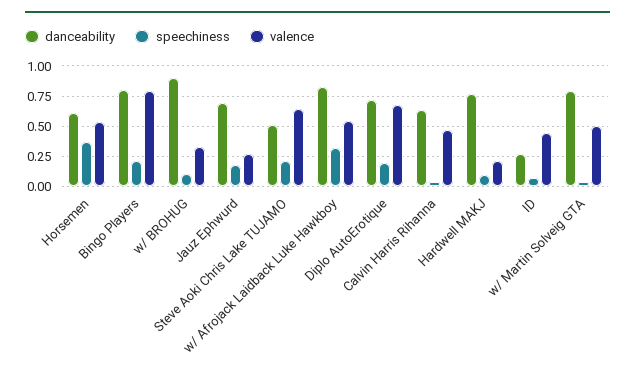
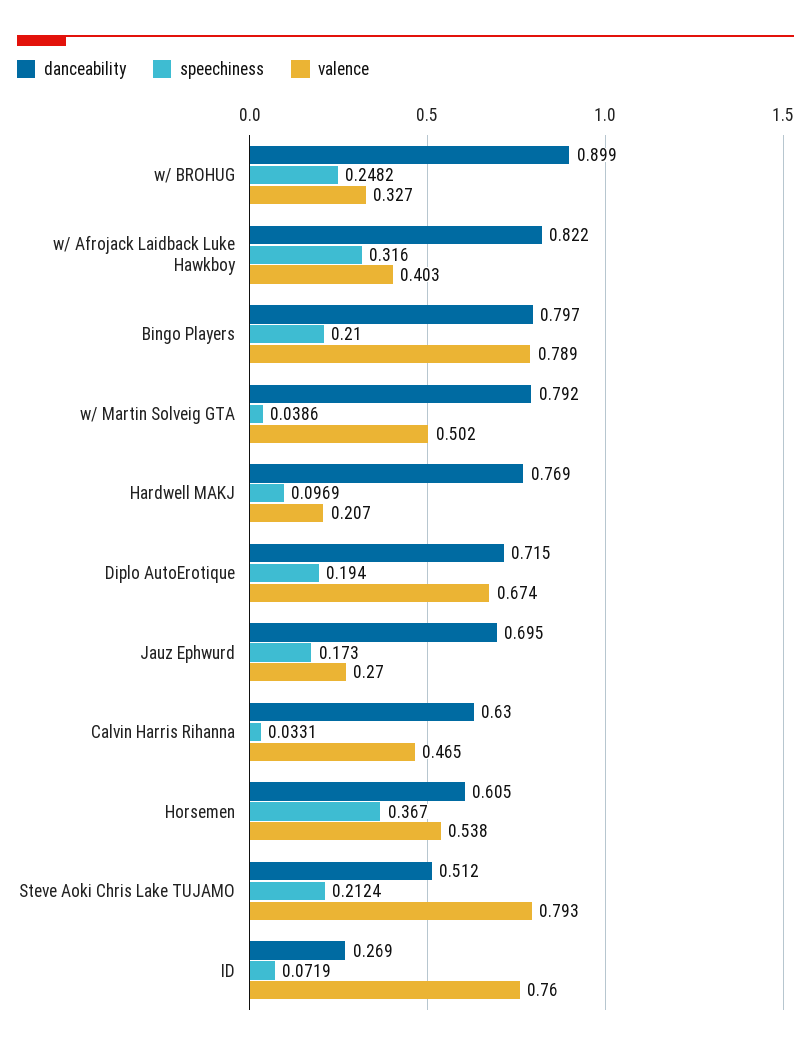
  {
    "danceability": {
      "Horsemen": 0.605,
      "Bingo Players": 0.797,
      "w/ BROHUG": 0.899,
      "Jauz Ephwurd": 0.695,
      "Steve Aoki Chris Lake TUJAMO": 0.512,
      "w/ Afrojack Laidback Luke Hawkboy": 0.822,
      "Diplo AutoErotique": 0.715,
      "Calvin Harris Rihanna": 0.63,
      "Hardwell MAKJ": 0.769,
      "ID": 0.269,
      "w/ Martin Solveig GTA": 0.792
    },
    "speechiness": {
      "Horsemen": 0.367,
      "Bingo Players": 0.21,
-     "w/ BROHUG": 0.1,
+     "w/ BROHUG": 0.2482,
      "Jauz Ephwurd": 0.173,
      "Steve Aoki Chris Lake TUJAMO": 0.2124,
      "w/ Afrojack Laidback Luke Hawkboy": 0.316,
      "Diplo AutoErotique": 0.194,
      "Calvin Harris Rihanna": 0.0331,
      "Hardwell MAKJ": 0.0969,
      "ID": 0.0719,
      "w/ Martin Solveig GTA": 0.0386
    },
    "valence": {
      "Horsemen": 0.538,
      "Bingo Players": 0.789,
      "w/ BROHUG": 0.327,
      "Jauz Ephwurd": 0.27,
-     "Steve Aoki Chris Lake TUJAMO": 0.65,
+     "Steve Aoki Chris Lake TUJAMO": 0.793,
-     "w/ Afrojack Laidback Luke Hawkboy": 0.55,
+     "w/ Afrojack Laidback Luke Hawkboy": 0.403,
      "Diplo AutoErotique": 0.674,
      "Calvin Harris Rihanna": 0.465,
      "Hardwell MAKJ": 0.207,
-     "ID": 0.45,
+     "ID": 0.76,
      "w/ Martin Solveig GTA": 0.502
    }
  }

